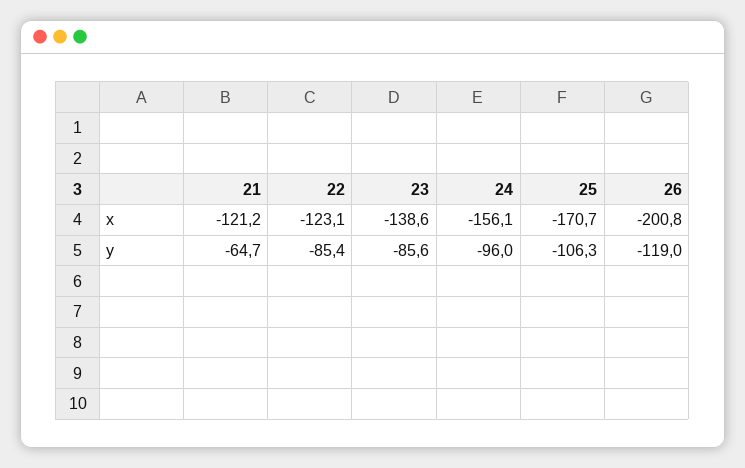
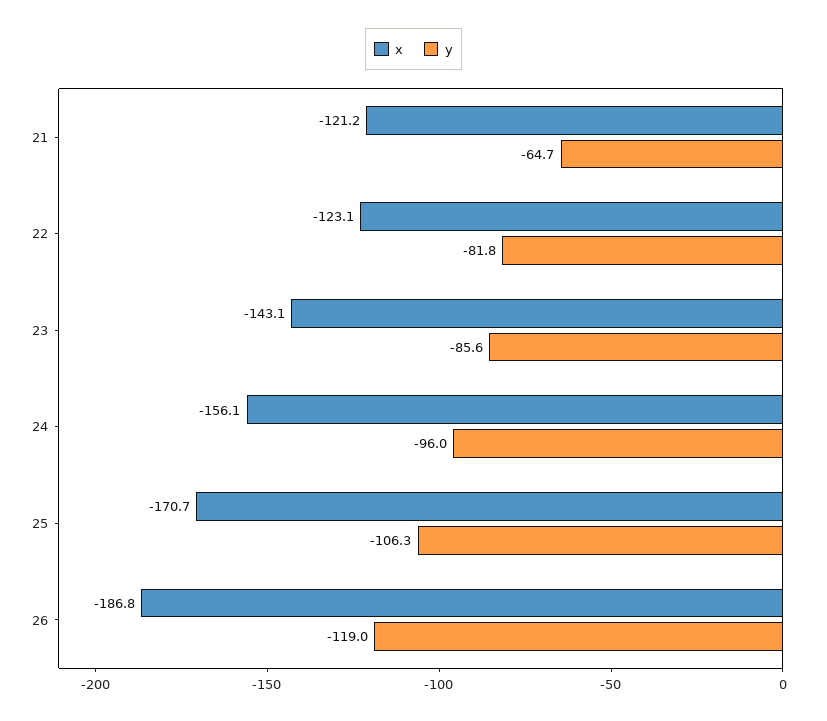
  {
    "x": {
      "21": -121.2,
      "22": -123.1,
-     "23": -138.6,
+     "23": -143.1,
      "24": -156.1,
      "25": -170.7,
-     "26": -200.8
+     "26": -186.8
    },
    "y": {
      "21": -64.7,
-     "22": -85.4,
+     "22": -81.8,
      "23": -85.6,
      "24": -96,
      "25": -106.3,
      "26": -119
    }
  }

